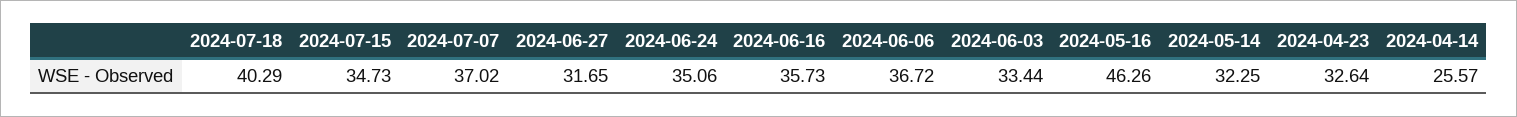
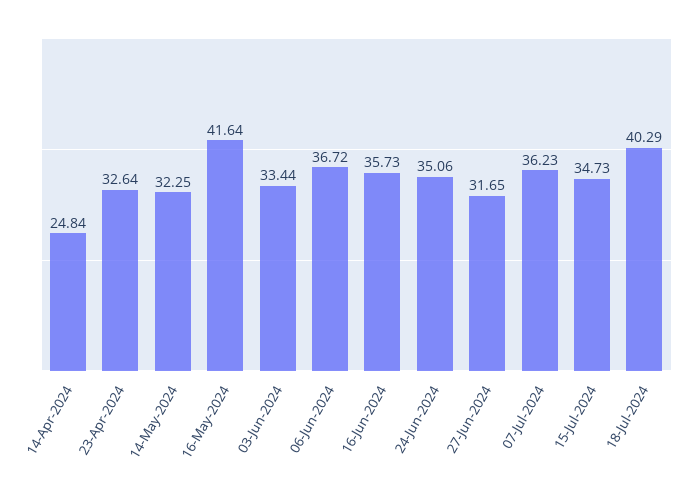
  {
    "2024-07-18": 40.29,
    "2024-07-15": 34.73,
-   "2024-07-07": 37.02,
+   "2024-07-07": 36.23,
    "2024-06-27": 31.65,
    "2024-06-24": 35.06,
    "2024-06-16": 35.73,
    "2024-06-06": 36.72,
    "2024-06-03": 33.44,
-   "2024-05-16": 46.26,
+   "2024-05-16": 41.64,
    "2024-05-14": 32.25,
    "2024-04-23": 32.64,
-   "2024-04-14": 25.57
+   "2024-04-14": 24.84
  }

